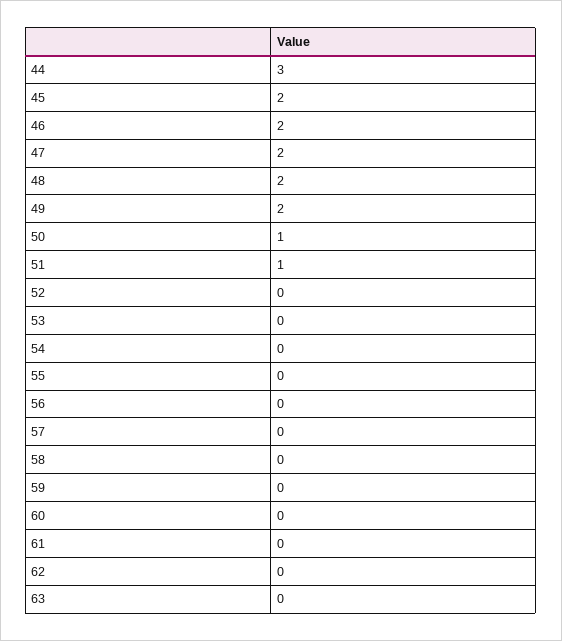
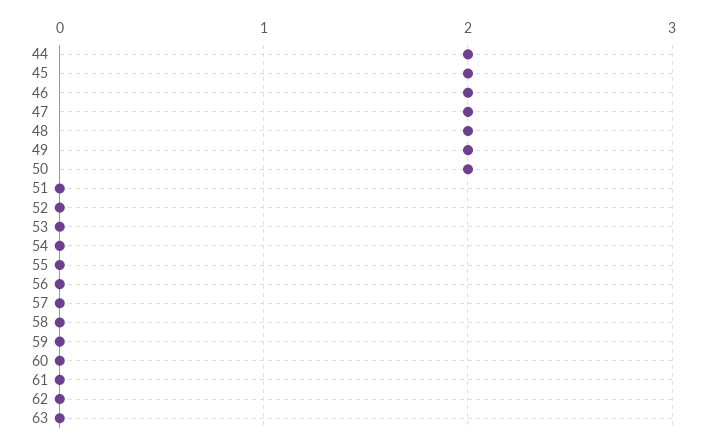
  {
-   "44": 3,
+   "44": 2,
    "45": 2,
    "46": 2,
    "47": 2,
    "48": 2,
    "49": 2,
-   "50": 1,
+   "50": 2,
-   "51": 1,
+   "51": 0,
    "52": 0,
    "53": 0,
    "54": 0,
    "55": 0,
    "56": 0,
    "57": 0,
    "58": 0,
    "59": 0,
    "60": 0,
    "61": 0,
    "62": 0,
    "63": 0
  }

